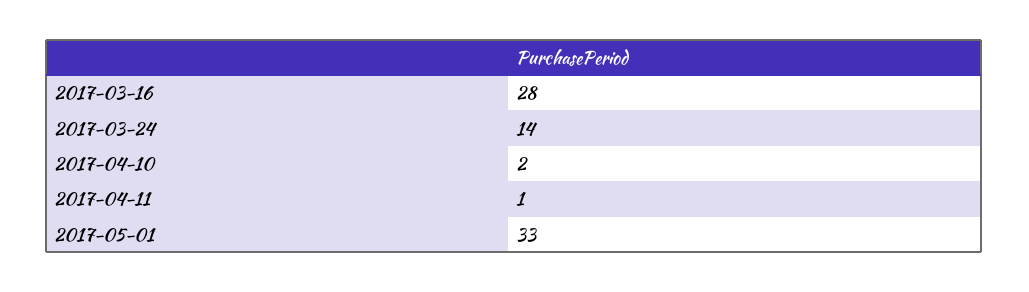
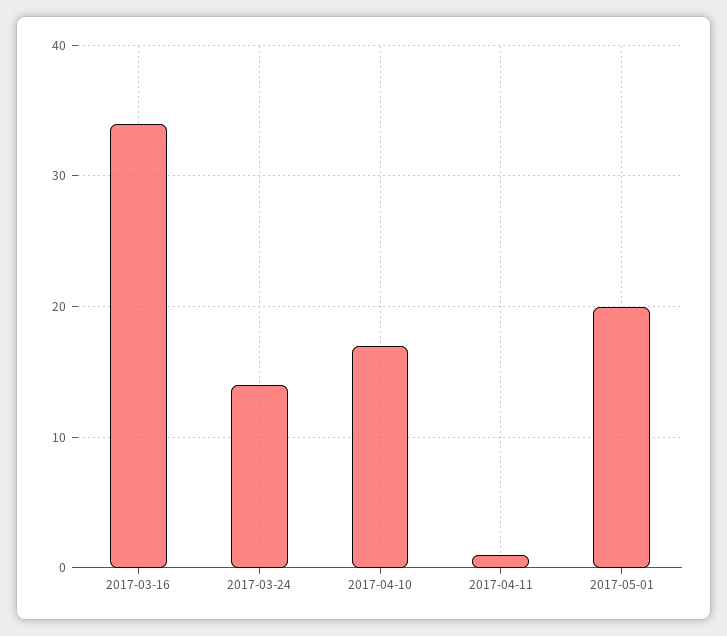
  {
-   "2017-03-16": 28,
+   "2017-03-16": 34,
    "2017-03-24": 14,
-   "2017-04-10": 2,
+   "2017-04-10": 17,
    "2017-04-11": 1,
-   "2017-05-01": 33
+   "2017-05-01": 20
  }

